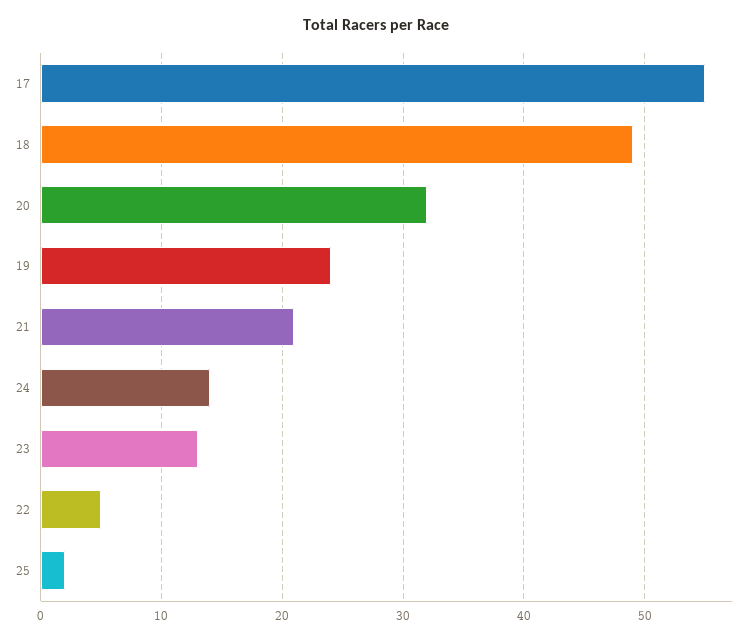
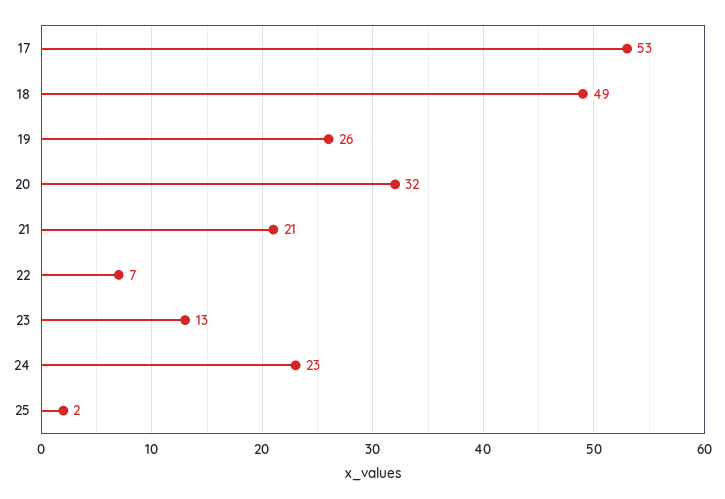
  {
-   "17": 55,
+   "17": 53,
    "18": 49,
    "20": 32,
-   "19": 24,
+   "19": 26,
    "21": 21,
-   "24": 14,
+   "24": 23,
    "23": 13,
-   "22": 5,
+   "22": 7,
    "25": 2
  }

